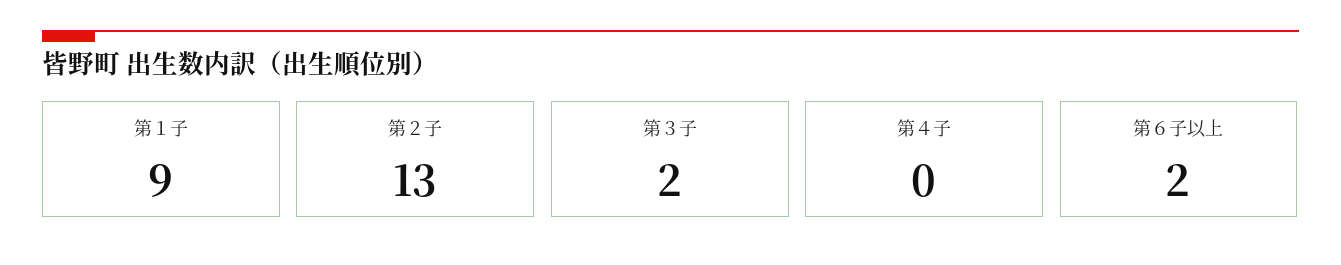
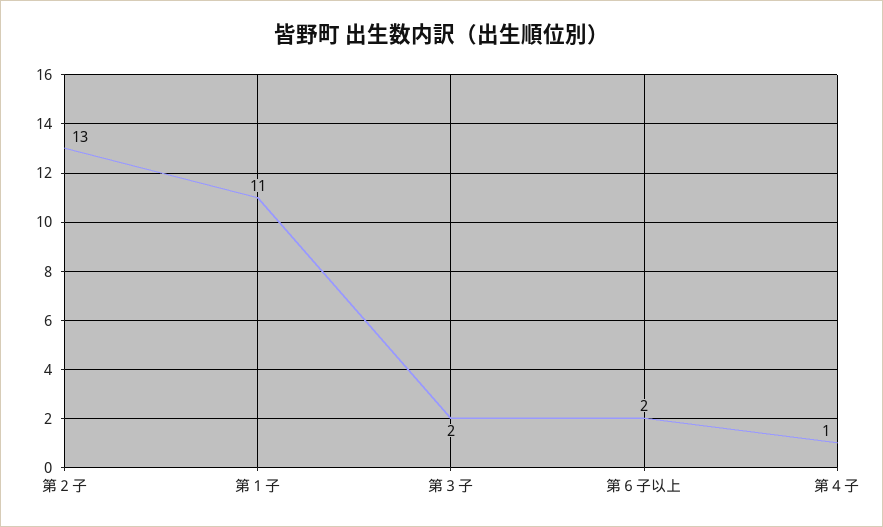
  {
-   "第１子": 9,
+   "第１子": 11,
    "第２子": 13,
    "第３子": 2,
-   "第４子": 0,
+   "第４子": 1,
    "第６子以上": 2
  }

